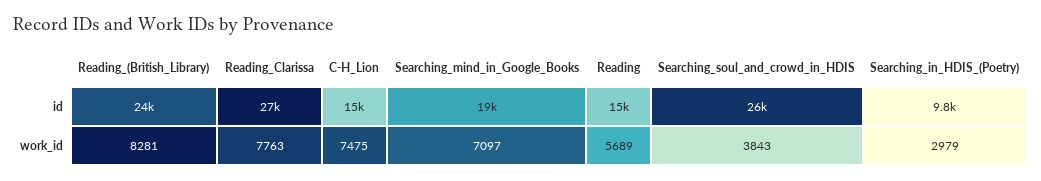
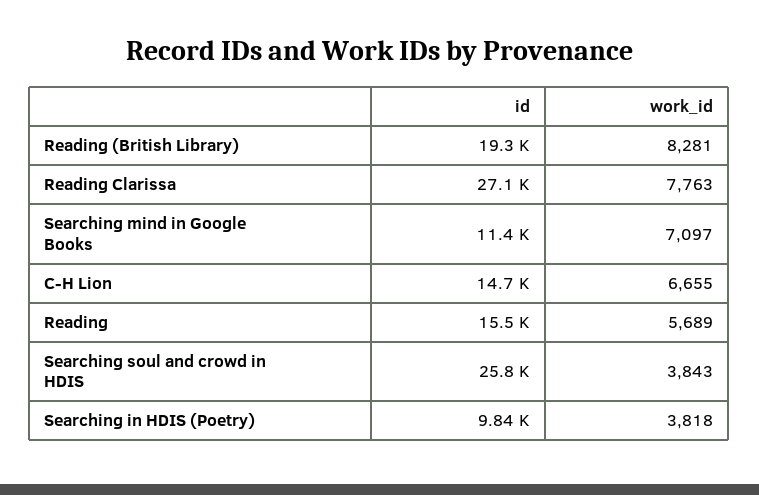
  {
    "Reading_(British_Library)": {
-     "id": 24000,
+     "id": 19300,
      "work_id": 8281
    },
    "Reading_Clarissa": {
      "id": 27100,
      "work_id": 7763
    },
    "C-H_Lion": {
      "id": 14700,
-     "work_id": 7475
+     "work_id": 6655
    },
    "Searching_mind_in_Google_Books": {
-     "id": 19000,
+     "id": 11400,
      "work_id": 7097
    },
    "Reading": {
      "id": 15500,
      "work_id": 5689
    },
    "Searching_soul_and_crowd_in_HDIS": {
      "id": 25800,
      "work_id": 3843
    },
    "Searching_in_HDIS_(Poetry)": {
      "id": 9840,
-     "work_id": 2979
+     "work_id": 3818
    }
  }

